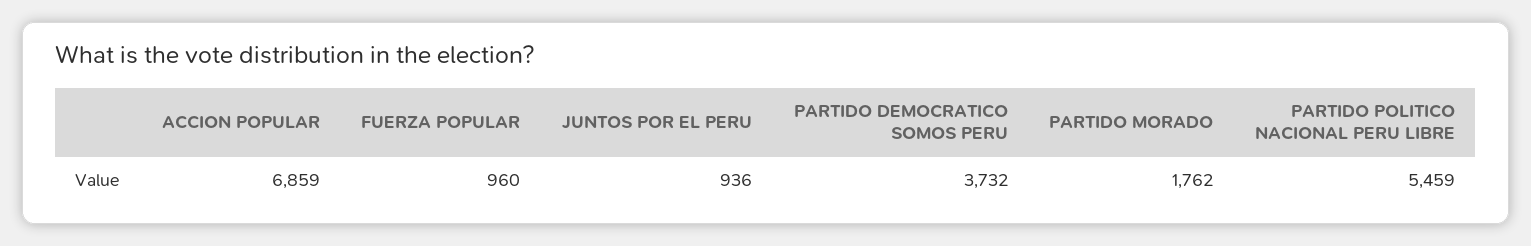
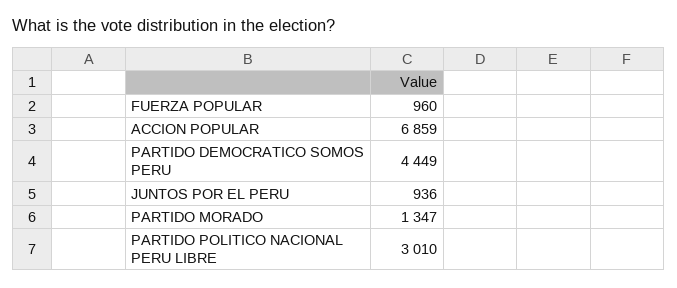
  {
    "ACCION POPULAR": 6859,
    "FUERZA POPULAR": 960,
    "JUNTOS POR EL PERU": 936,
-   "PARTIDO DEMOCRATICO SOMOS PERU": 3732,
+   "PARTIDO DEMOCRATICO SOMOS PERU": 4449,
-   "PARTIDO MORADO": 1762,
+   "PARTIDO MORADO": 1347,
-   "PARTIDO POLITICO NACIONAL PERU LIBRE": 5459
+   "PARTIDO POLITICO NACIONAL PERU LIBRE": 3010
  }

